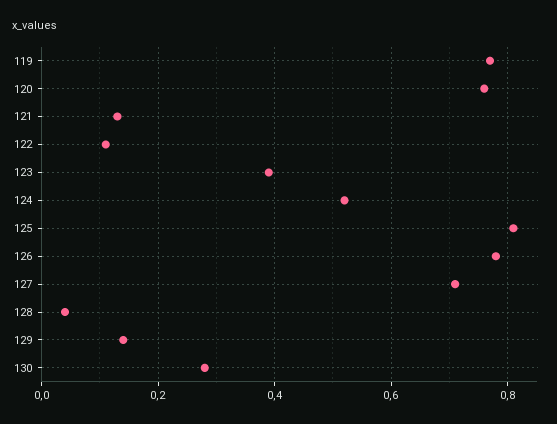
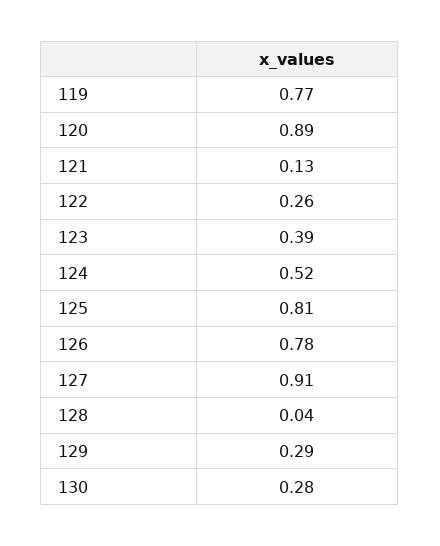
  {
    "119": 0.77,
-   "120": 0.75,
+   "120": 0.89,
    "121": 0.13,
-   "122": 0.1,
+   "122": 0.26,
    "123": 0.39,
    "124": 0.52,
    "125": 0.81,
    "126": 0.78,
-   "127": 0.7,
+   "127": 0.91,
    "128": 0.04,
-   "129": 0.15,
+   "129": 0.29,
    "130": 0.28
  }

